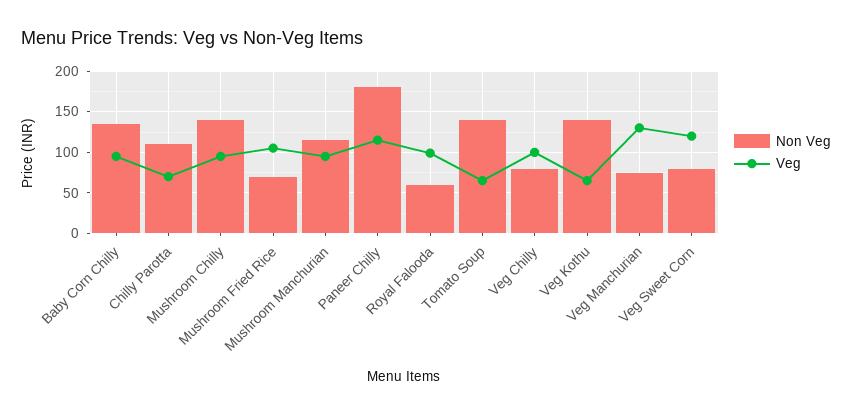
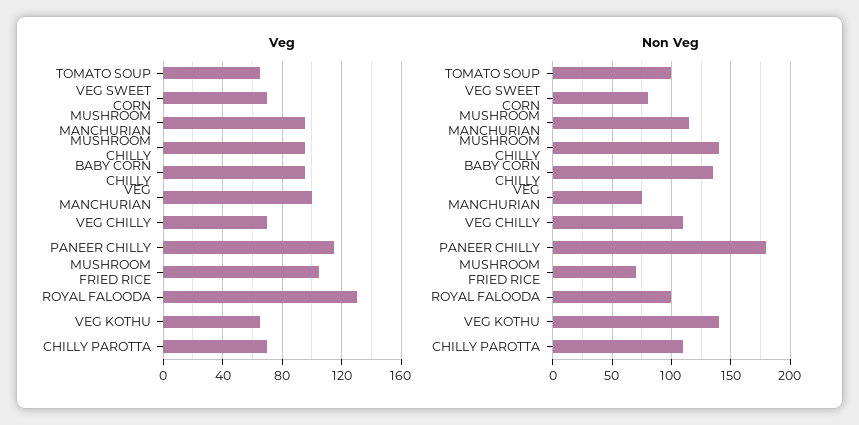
  {
    "Non Veg": {
      "Baby Corn Chilly": 140,
      "Chilly Parotta": 110,
      "Mushroom Chilly": 140,
      "Mushroom Fried Rice": 70,
      "Mushroom Manchurian": 120,
      "Paneer Chilly": 180,
-     "Royal Falooda": 60,
+     "Royal Falooda": 100,
-     "Tomato Soup": 140,
+     "Tomato Soup": 100,
-     "Veg Chilly": 80,
+     "Veg Chilly": 110,
      "Veg Kothu": 140,
      "Veg Manchurian": 80,
      "Veg Sweet Corn": 80
    },
    "Veg": {
      "Baby Corn Chilly": 95,
      "Chilly Parotta": 70,
      "Mushroom Chilly": 95,
      "Mushroom Fried Rice": 105,
      "Mushroom Manchurian": 95,
      "Paneer Chilly": 115,
-     "Royal Falooda": 100,
+     "Royal Falooda": 130,
      "Tomato Soup": 65,
-     "Veg Chilly": 100,
+     "Veg Chilly": 70,
      "Veg Kothu": 65,
-     "Veg Manchurian": 130,
+     "Veg Manchurian": 100,
-     "Veg Sweet Corn": 120
+     "Veg Sweet Corn": 70
    }
  }

